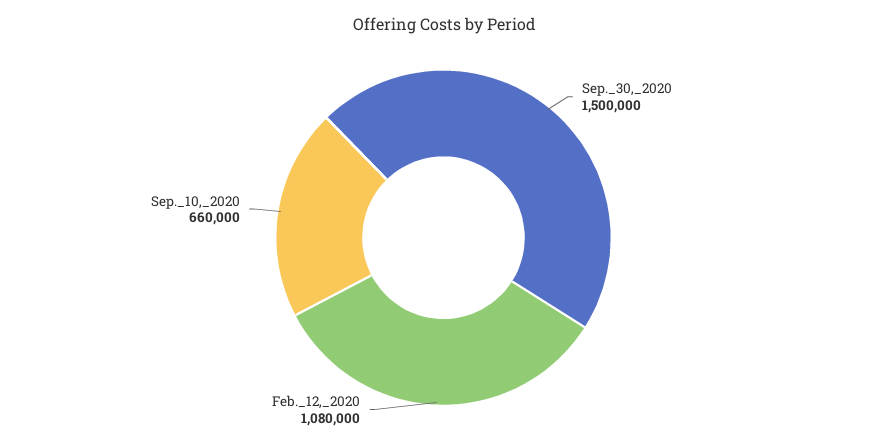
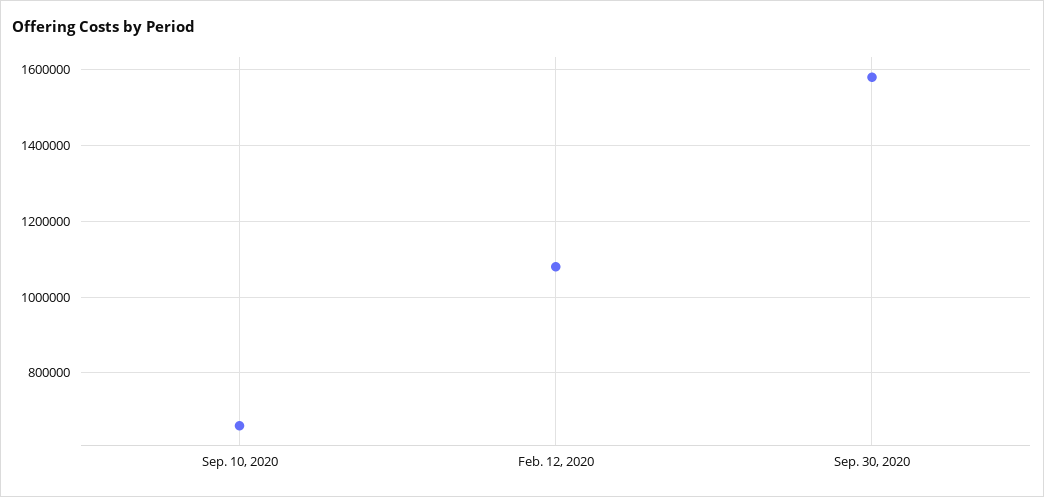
  {
-   "Sep._30,_2020": 1500000,
+   "Sep._30,_2020": 1580000,
    "Feb._12,_2020": 1080000,
    "Sep._10,_2020": 660000
  }

